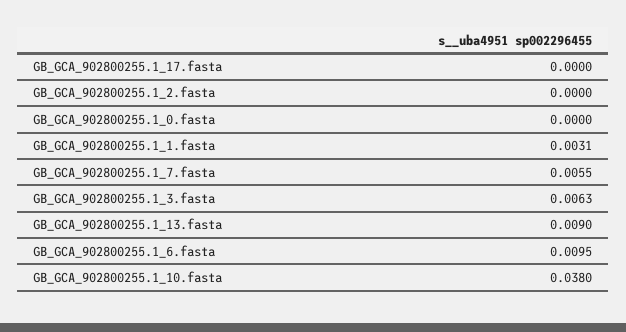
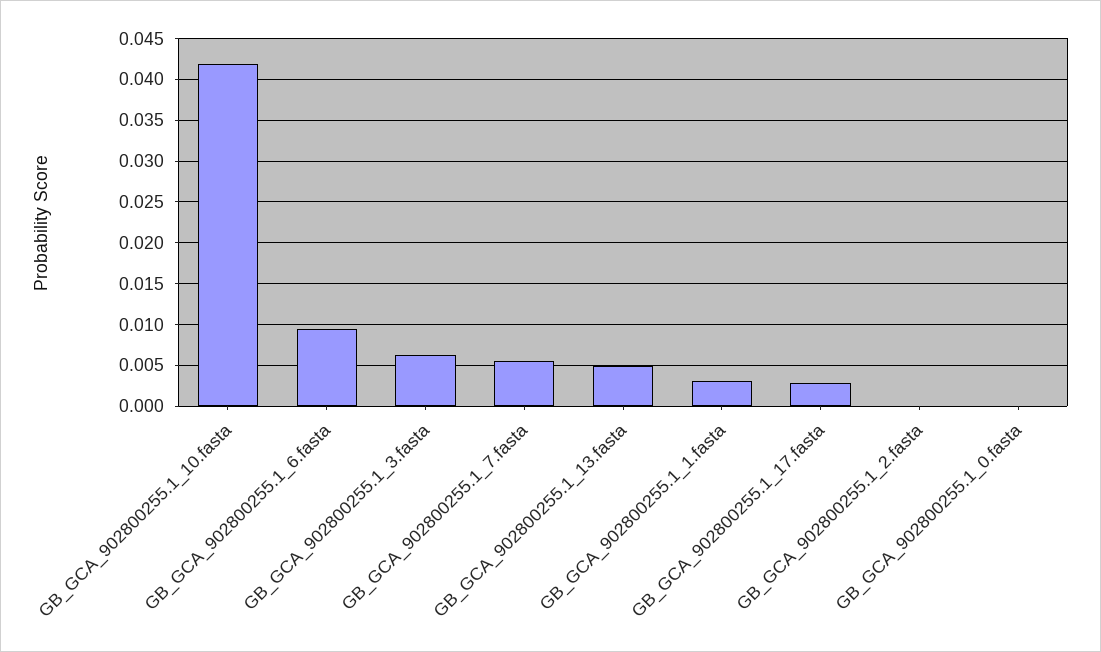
  {
-   "GB_GCA_902800255.1_17.fasta": 0,
+   "GB_GCA_902800255.1_17.fasta": 0.003,
    "GB_GCA_902800255.1_2.fasta": 0,
    "GB_GCA_902800255.1_0.fasta": 0,
    "GB_GCA_902800255.1_1.fasta": 0.0031,
    "GB_GCA_902800255.1_7.fasta": 0.0055,
    "GB_GCA_902800255.1_3.fasta": 0.0063,
-   "GB_GCA_902800255.1_13.fasta": 0.009,
+   "GB_GCA_902800255.1_13.fasta": 0.005,
    "GB_GCA_902800255.1_6.fasta": 0.0095,
-   "GB_GCA_902800255.1_10.fasta": 0.038
+   "GB_GCA_902800255.1_10.fasta": 0.042
  }

